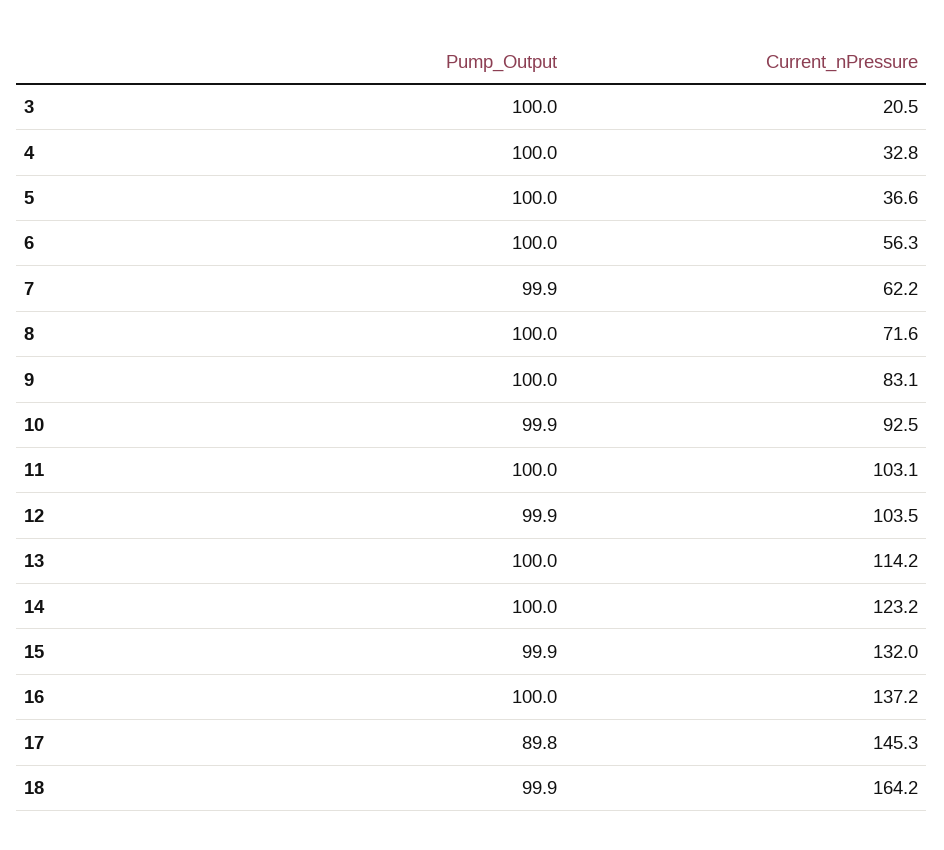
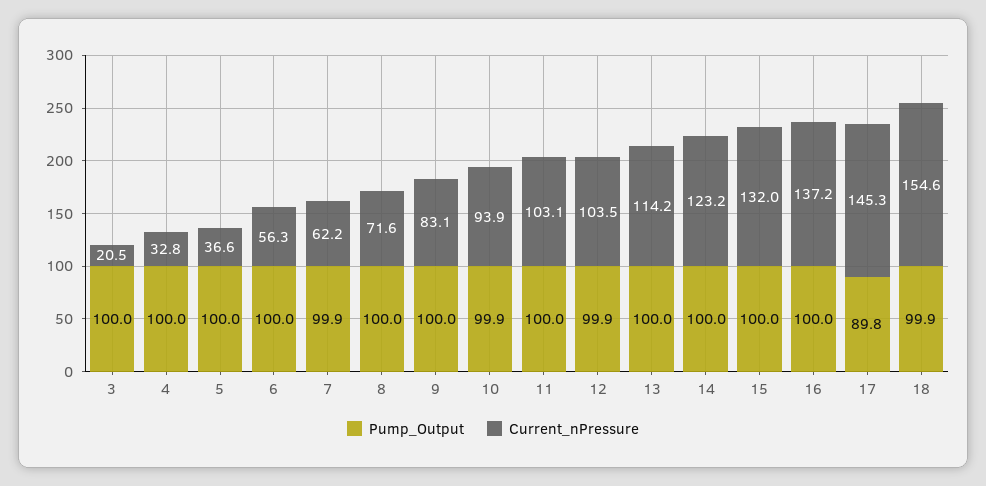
  {
    "Pump_Output": {
      "3": 100,
      "4": 100,
      "5": 100,
      "6": 100,
      "7": 99.9,
      "8": 100,
      "9": 100,
      "10": 99.9,
      "11": 100,
      "12": 99.9,
      "13": 100,
      "14": 100,
-     "15": 99.9,
+     "15": 100,
      "16": 100,
      "17": 89.8,
      "18": 99.9
    },
    "Current_nPressure": {
      "3": 20.5,
      "4": 32.8,
      "5": 36.6,
      "6": 56.3,
      "7": 62.2,
      "8": 71.6,
      "9": 83.1,
-     "10": 92.5,
+     "10": 93.9,
      "11": 103.1,
      "12": 103.5,
      "13": 114.2,
      "14": 123.2,
      "15": 132,
      "16": 137.2,
      "17": 145.3,
-     "18": 164.2
+     "18": 154.6
    }
  }

